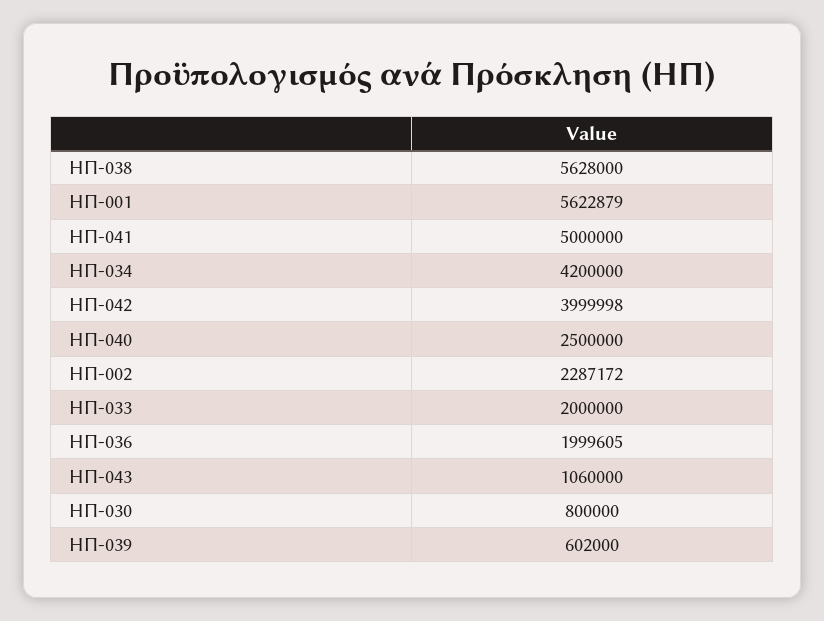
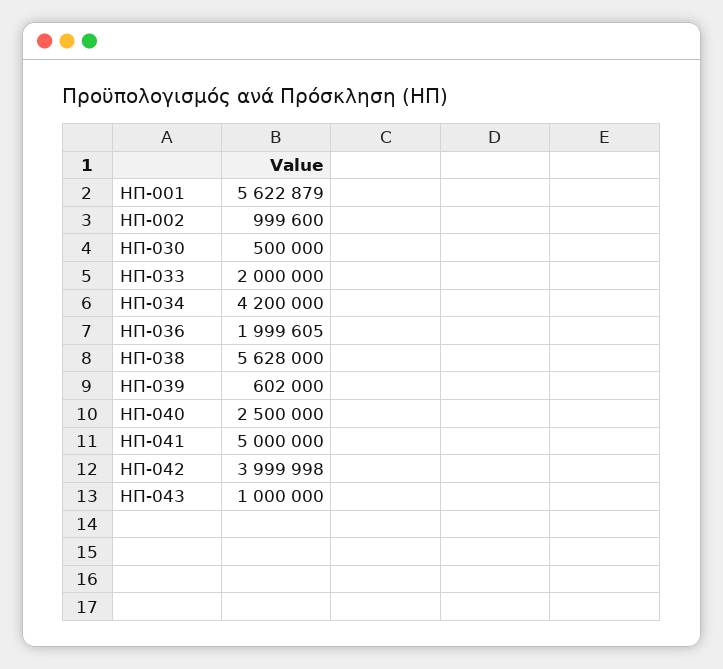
  {
    "ΗΠ-038": 5628000,
    "ΗΠ-001": 5622879,
    "ΗΠ-041": 5000000,
    "ΗΠ-034": 4200000,
    "ΗΠ-042": 3999998,
    "ΗΠ-040": 2500000,
-   "ΗΠ-002": 2287172,
+   "ΗΠ-002": 999600,
    "ΗΠ-033": 2000000,
    "ΗΠ-036": 1999605,
-   "ΗΠ-043": 1060000,
+   "ΗΠ-043": 1000000,
-   "ΗΠ-030": 800000,
+   "ΗΠ-030": 500000,
    "ΗΠ-039": 602000
  }

